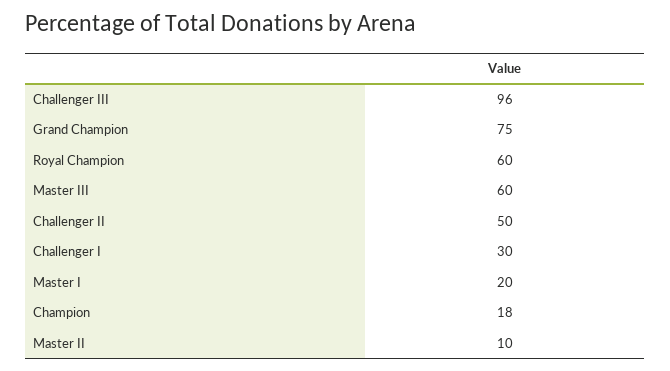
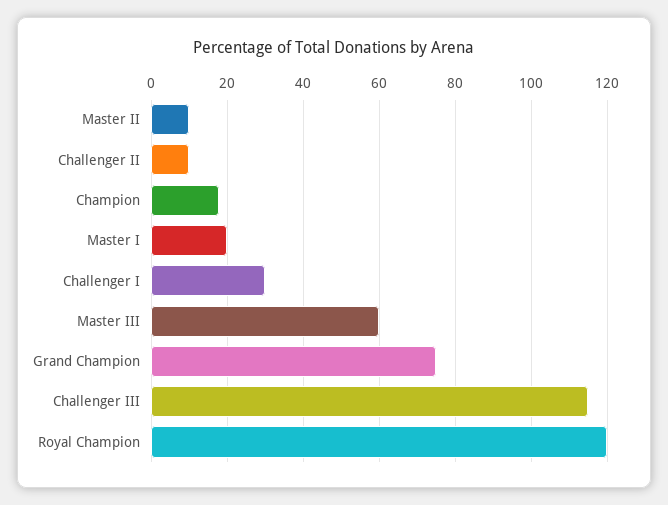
  {
-   "Challenger III": 96,
+   "Challenger III": 115,
    "Grand Champion": 75,
-   "Royal Champion": 60,
+   "Royal Champion": 120,
    "Master III": 60,
-   "Challenger II": 50,
+   "Challenger II": 10,
    "Challenger I": 30,
    "Master I": 20,
    "Champion": 18,
    "Master II": 10
  }

